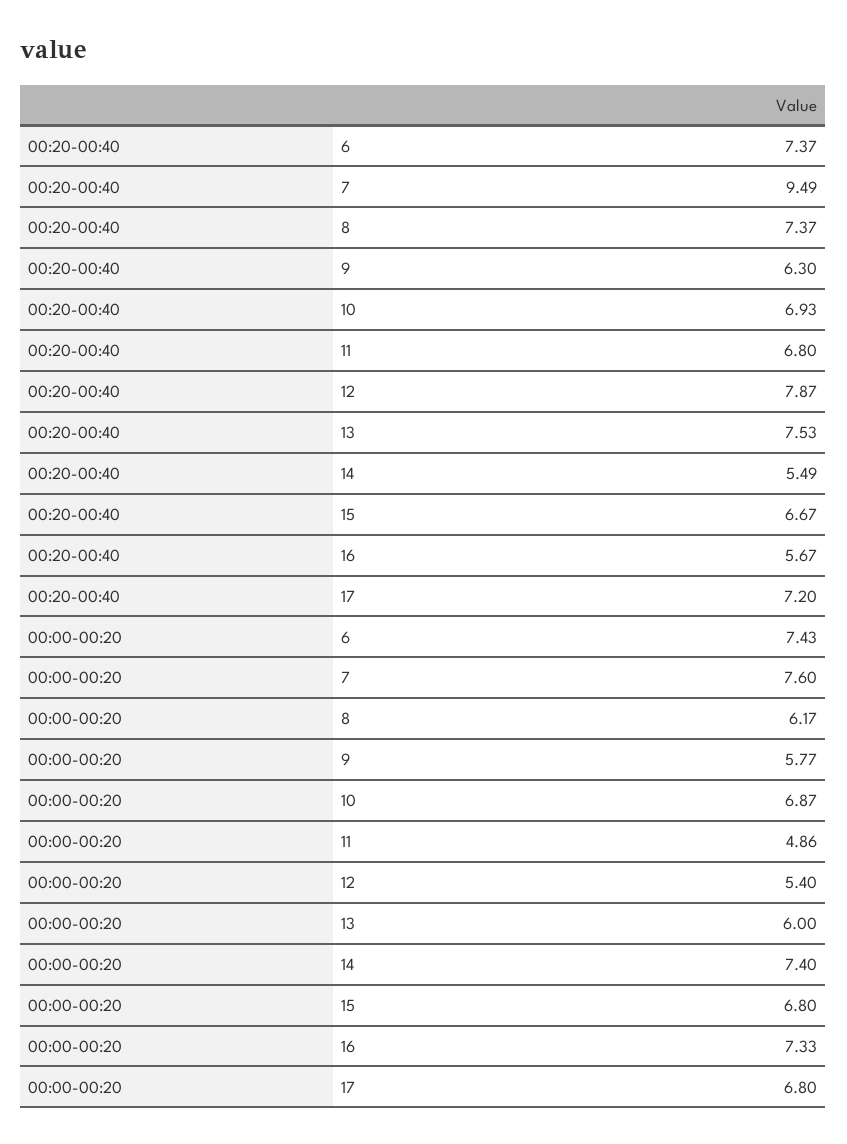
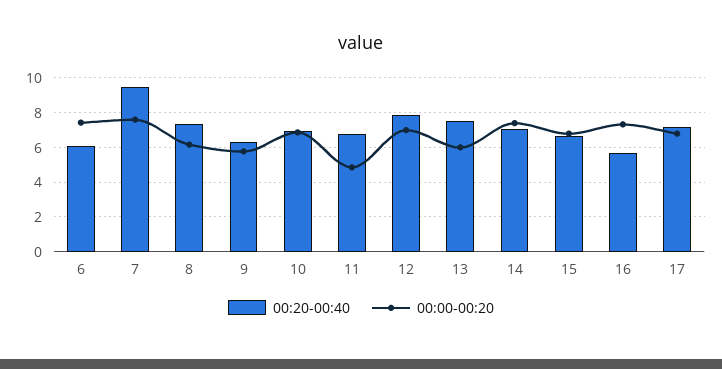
  {
    "00:20-00:40": {
-     "6": 7.37,
+     "6": 6,
      "7": 9.49,
      "8": 7.37,
      "9": 6.3,
      "10": 6.93,
      "11": 6.8,
      "12": 7.87,
      "13": 7.53,
-     "14": 5.49,
+     "14": 7,
      "15": 6.67,
      "16": 5.67,
      "17": 7.2
    },
    "00:00-00:20": {
      "6": 7.43,
      "7": 7.6,
      "8": 6.17,
      "9": 5.77,
      "10": 6.87,
      "11": 4.86,
-     "12": 5.4,
+     "12": 7,
      "13": 6,
      "14": 7.4,
      "15": 6.8,
      "16": 7.33,
      "17": 6.8
    }
  }

